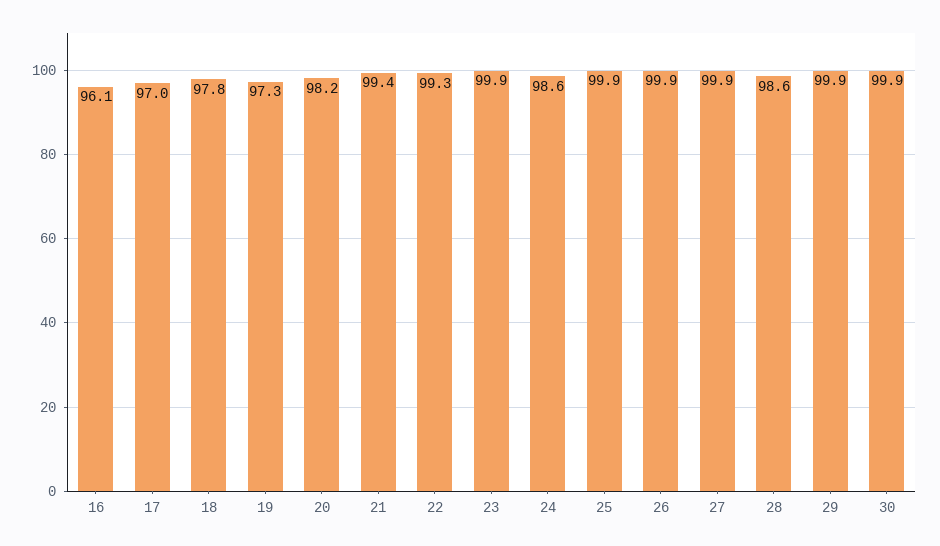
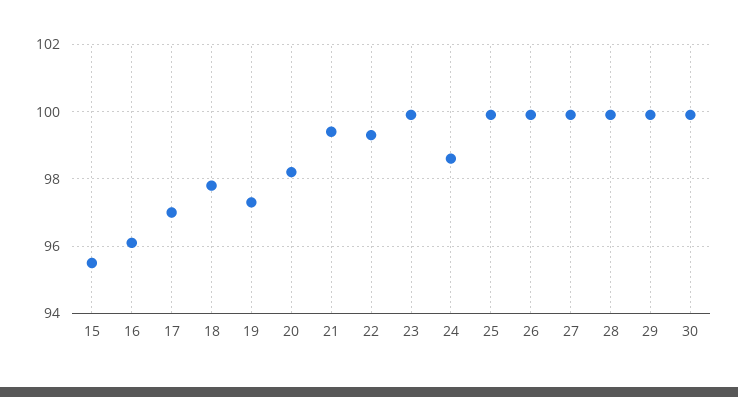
  {
    "16": 96.1,
    "17": 97,
    "18": 97.8,
    "19": 97.3,
    "20": 98.2,
    "21": 99.4,
    "22": 99.3,
    "23": 99.9,
    "24": 98.6,
    "25": 99.9,
    "26": 99.9,
    "27": 99.9,
-   "28": 98.6,
+   "28": 100,
    "29": 99.9,
-   "30": 99.9
+   "30": 99.9,
+   "15": 95.5
  }

